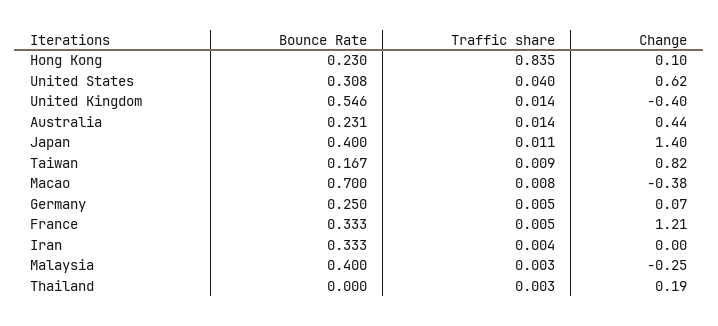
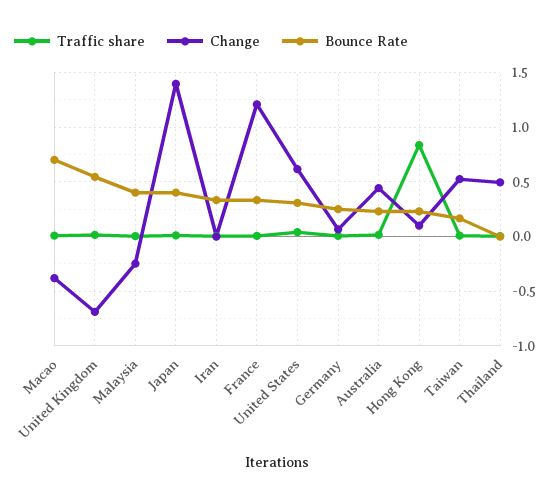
  {
    "Bounce Rate": {
      "Hong Kong": 0.23,
      "United States": 0.308,
      "United Kingdom": 0.546,
      "Australia": 0.231,
      "Japan": 0.4,
      "Taiwan": 0.167,
      "Macao": 0.7,
      "Germany": 0.25,
      "France": 0.333,
      "Iran": 0.333,
      "Malaysia": 0.4,
      "Thailand": 0
    },
    "Traffic share": {
      "Hong Kong": 0.835,
      "United States": 0.04,
      "United Kingdom": 0.014,
      "Australia": 0.014,
      "Japan": 0.011,
      "Taiwan": 0.009,
      "Macao": 0.008,
      "Germany": 0.005,
      "France": 0.005,
      "Iran": 0.004,
      "Malaysia": 0.003,
      "Thailand": 0.003
    },
    "Change": {
      "Hong Kong": 0.1,
      "United States": 0.62,
-     "United Kingdom": -0.4,
+     "United Kingdom": -0.7,
      "Australia": 0.44,
      "Japan": 1.4,
-     "Taiwan": 0.82,
+     "Taiwan": 0.5,
      "Macao": -0.38,
      "Germany": 0.07,
      "France": 1.21,
      "Iran": 0,
      "Malaysia": -0.25,
-     "Thailand": 0.19
+     "Thailand": 0.5
    }
  }

